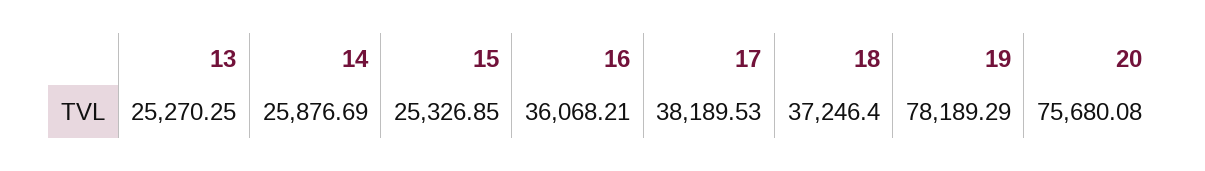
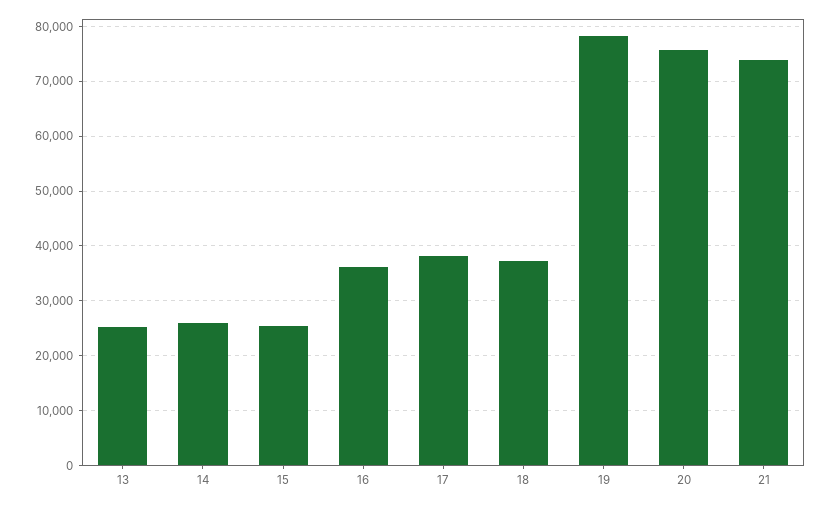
  {
    "13": 25270.25,
    "14": 25876.69,
    "15": 25326.85,
    "16": 36068.21,
    "17": 38189.53,
    "18": 37246.4,
    "19": 78189.29,
-   "20": 75680.08
+   "20": 75680.08,
+   "21": 74000
  }

